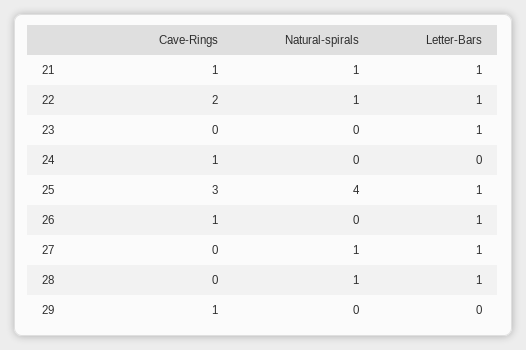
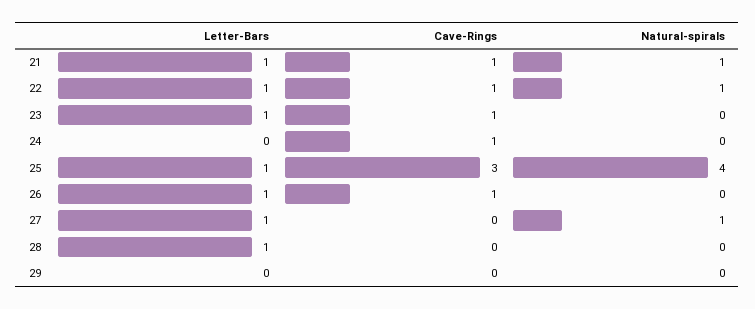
  {
    "Cave-Rings": {
      "21": 1,
-     "22": 2,
+     "22": 1,
-     "23": 0,
+     "23": 1,
      "24": 1,
      "25": 3,
      "26": 1,
      "27": 0,
      "28": 0,
-     "29": 1
+     "29": 0
    },
    "Natural-spirals": {
      "21": 1,
      "22": 1,
      "23": 0,
      "24": 0,
      "25": 4,
      "26": 0,
      "27": 1,
-     "28": 1,
+     "28": 0,
      "29": 0
    },
    "Letter-Bars": {
      "21": 1,
      "22": 1,
      "23": 1,
      "24": 0,
      "25": 1,
      "26": 1,
      "27": 1,
      "28": 1,
      "29": 0
    }
  }

